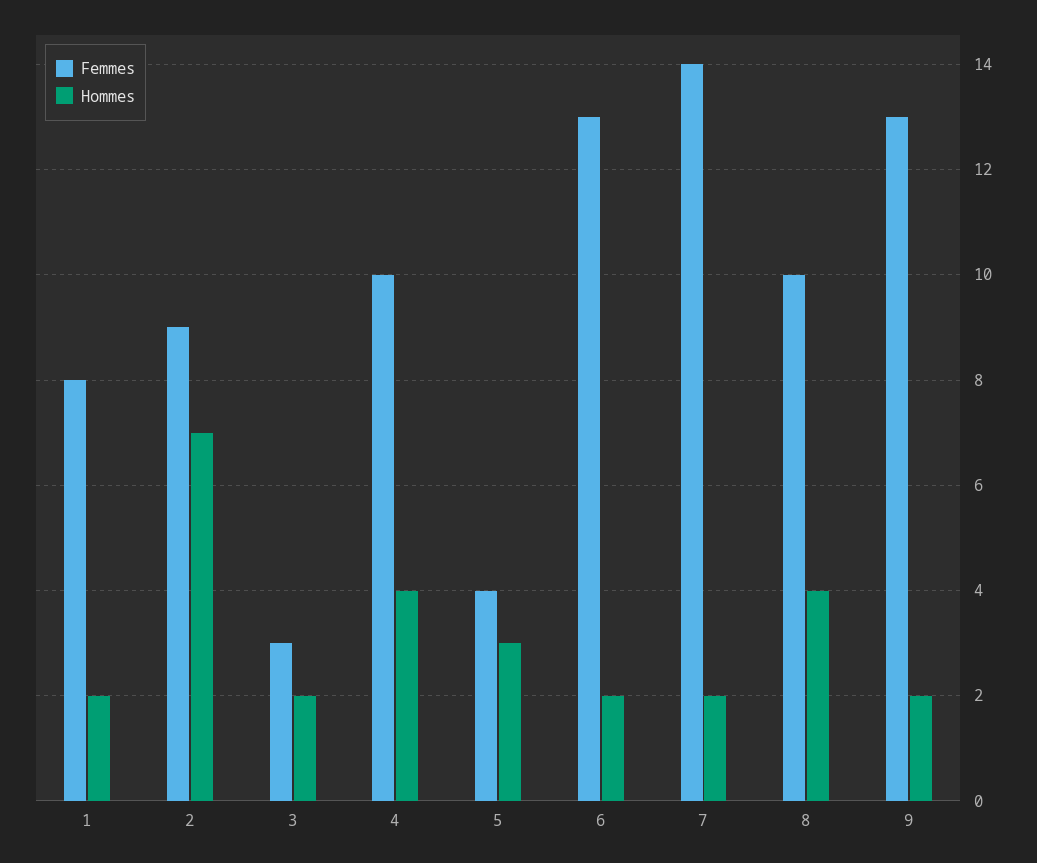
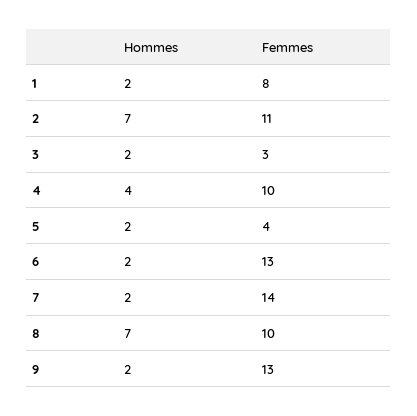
  {
    "Femmes": {
      "1": 8,
-     "2": 9,
+     "2": 11,
      "3": 3,
      "4": 10,
      "5": 4,
      "6": 13,
      "7": 14,
      "8": 10,
      "9": 13
    },
    "Hommes": {
      "1": 2,
      "2": 7,
      "3": 2,
      "4": 4,
-     "5": 3,
+     "5": 2,
      "6": 2,
      "7": 2,
-     "8": 4,
+     "8": 7,
      "9": 2
    }
  }

